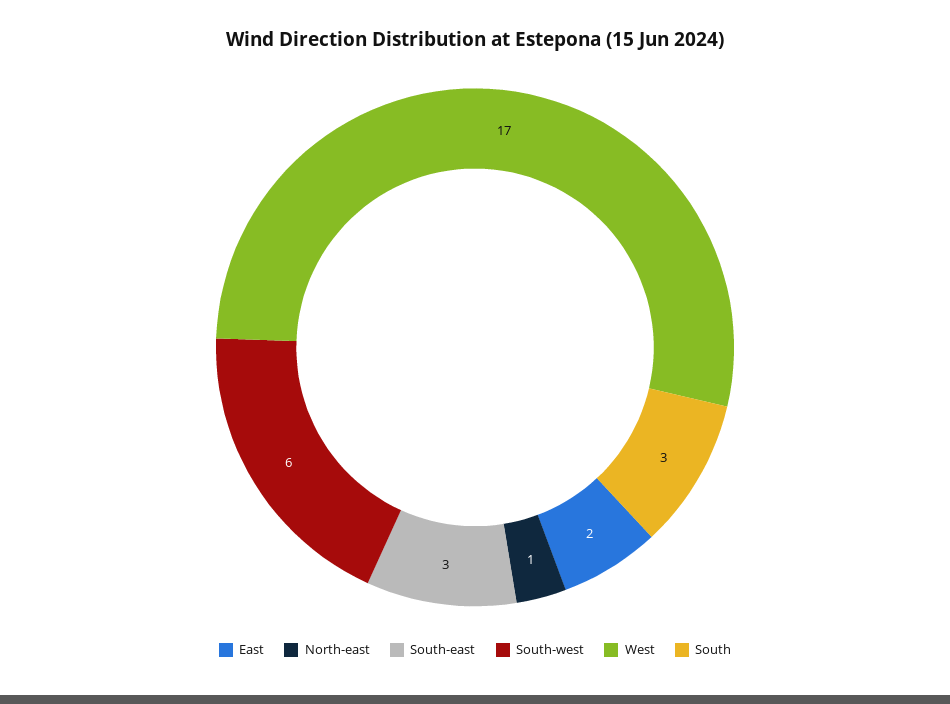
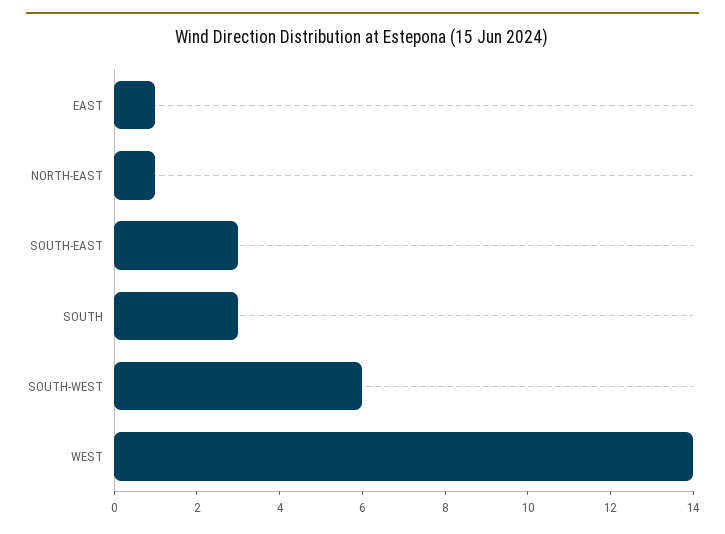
  {
-   "East": 2,
+   "East": 1,
    "North-east": 1,
    "South-east": 3,
    "South-west": 6,
-   "West": 17,
+   "West": 14,
    "South": 3
  }

